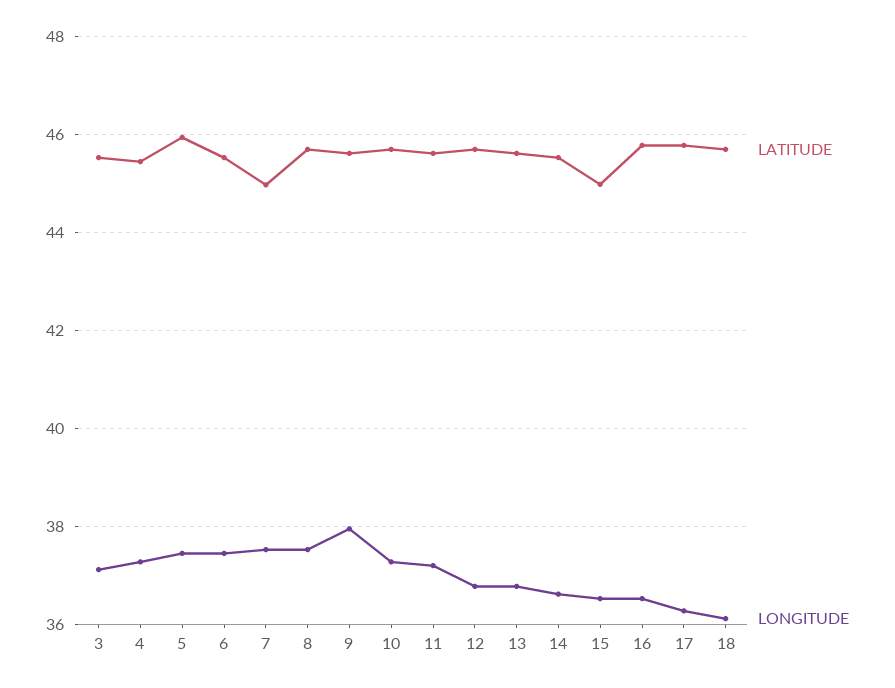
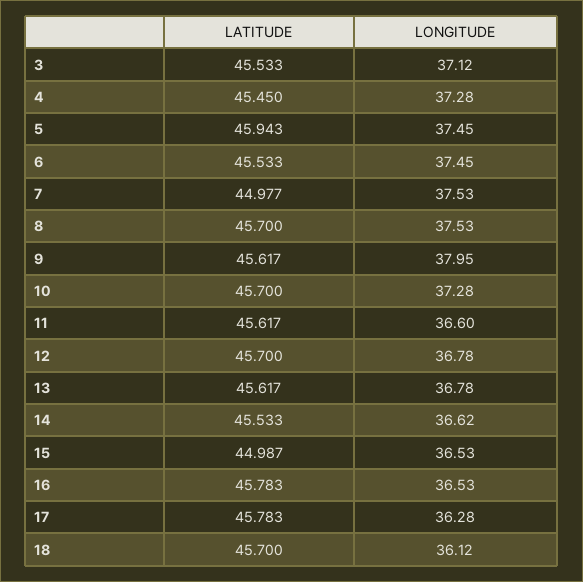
  {
    "LATITUDE": {
      "3": 45.533,
      "4": 45.45,
      "5": 45.943,
      "6": 45.533,
      "7": 44.977,
      "8": 45.7,
      "9": 45.617,
      "10": 45.7,
      "11": 45.617,
      "12": 45.7,
      "13": 45.617,
      "14": 45.533,
      "15": 44.987,
      "16": 45.783,
      "17": 45.783,
      "18": 45.7
    },
    "LONGITUDE": {
      "3": 37.12,
      "4": 37.28,
      "5": 37.45,
      "6": 37.45,
      "7": 37.53,
      "8": 37.53,
      "9": 37.95,
      "10": 37.28,
-     "11": 37.2,
+     "11": 36.6,
      "12": 36.78,
      "13": 36.78,
      "14": 36.62,
      "15": 36.53,
      "16": 36.53,
      "17": 36.28,
      "18": 36.12
    }
  }

